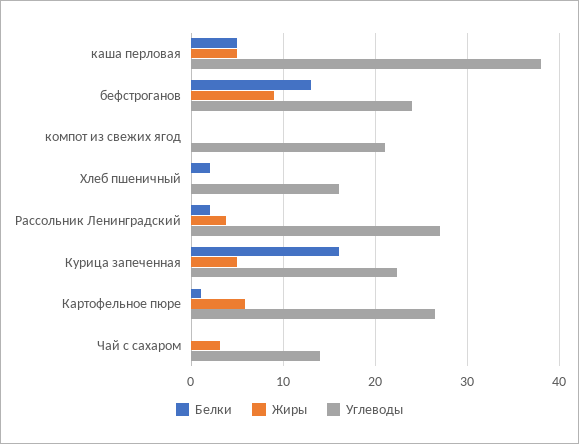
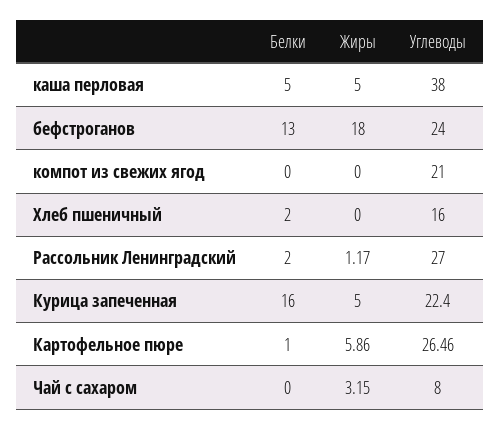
  {
    "Белки": {
      "каша перловая": 5,
      "бефстроганов": 13,
      "компот из свежих ягод": 0,
      "Хлеб пшеничный": 2,
      "Рассольник Ленинградский": 2,
      "Курица запеченная": 16,
      "Картофельное пюре": 1,
      "Чай с сахаром": 0
    },
    "Жиры": {
      "каша перловая": 5,
-     "бефстроганов": 9,
+     "бефстроганов": 18,
      "компот из свежих ягод": 0,
      "Хлеб пшеничный": 0,
-     "Рассольник Ленинградский": 4,
+     "Рассольник Ленинградский": 1.17,
      "Курица запеченная": 5,
      "Картофельное пюре": 5.86,
      "Чай с сахаром": 3.15
    },
    "Углеводы": {
      "каша перловая": 38,
      "бефстроганов": 24,
      "компот из свежих ягод": 21,
      "Хлеб пшеничный": 16,
      "Рассольник Ленинградский": 27,
      "Курица запеченная": 22.4,
      "Картофельное пюре": 26.46,
-     "Чай с сахаром": 14
+     "Чай с сахаром": 8
    }
  }

